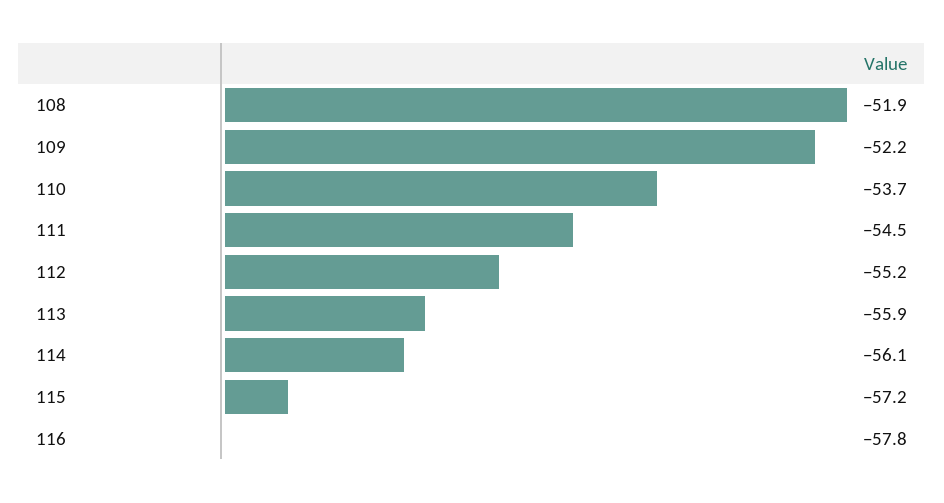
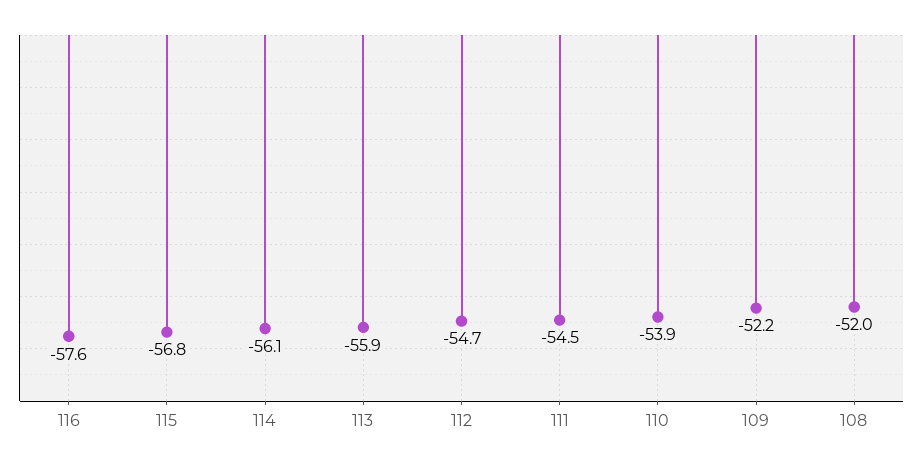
  {
-   "108": -51.9,
+   "108": -52,
    "109": -52.2,
-   "110": -53.7,
+   "110": -53.9,
    "111": -54.5,
-   "112": -55.2,
+   "112": -54.7,
    "113": -55.9,
    "114": -56.1,
-   "115": -57.2,
+   "115": -56.8,
-   "116": -57.8
+   "116": -57.6
  }

